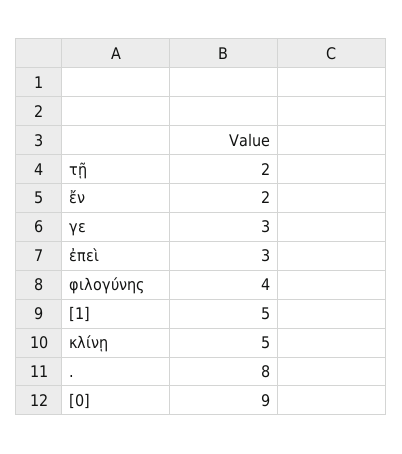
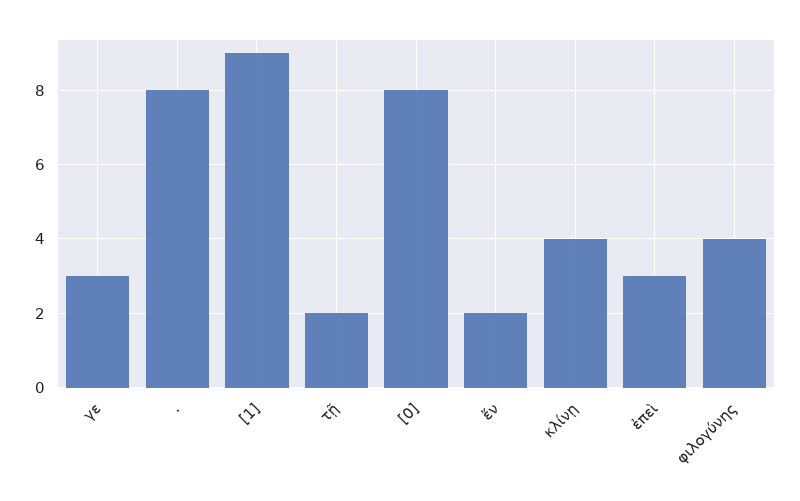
  {
    "τῇ": 2,
    "ἔν": 2,
    "γε": 3,
    "ἐπεὶ": 3,
    "φιλογύνης": 4,
-   "[1]": 5,
+   "[1]": 9,
-   "κλίνῃ": 5,
+   "κλίνῃ": 4,
    ".": 8,
-   "[0]": 9
+   "[0]": 8
  }

